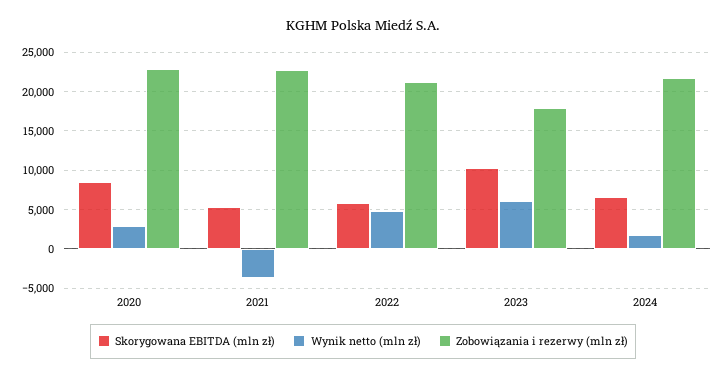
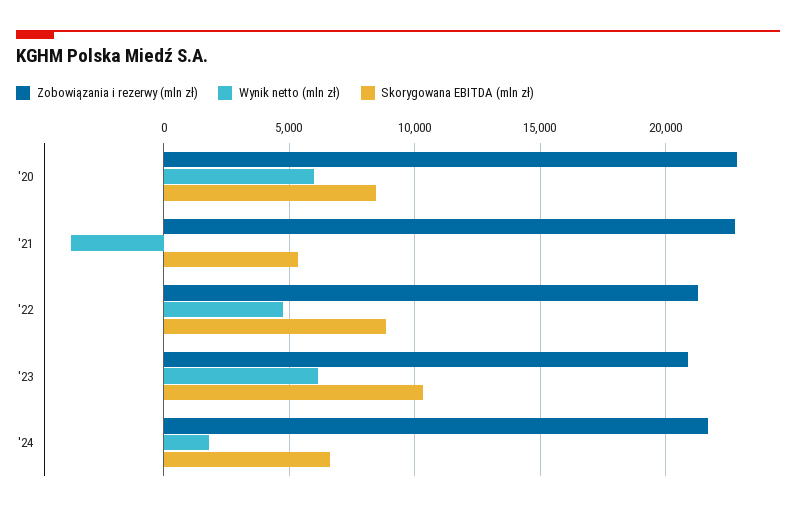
  {
    "Skorygowana EBITDA (mln zł)": {
      "2020": 8500,
      "2021": 5500,
-     "2022": 6000,
+     "2022": 9000,
      "2023": 10500,
      "2024": 6500
    },
    "Wynik netto (mln zł)": {
-     "2020": 3000,
+     "2020": 6000,
      "2021": -3500,
      "2022": 5000,
      "2023": 6000,
      "2024": 2000
    },
    "Zobowiązania i rezerwy (mln zł)": {
      "2020": 23000,
      "2021": 23000,
      "2022": 21500,
-     "2023": 18000,
+     "2023": 21000,
      "2024": 21500
    }
  }

